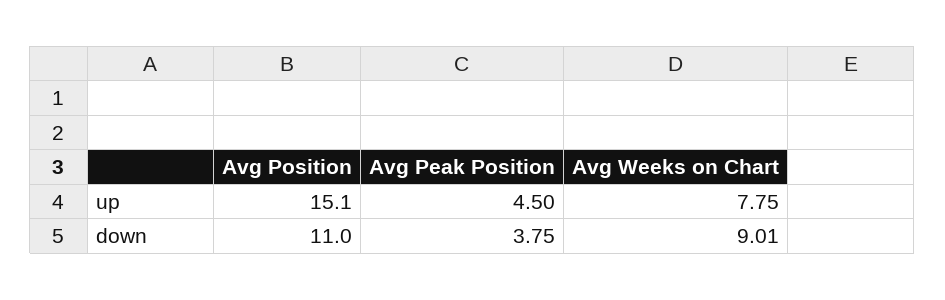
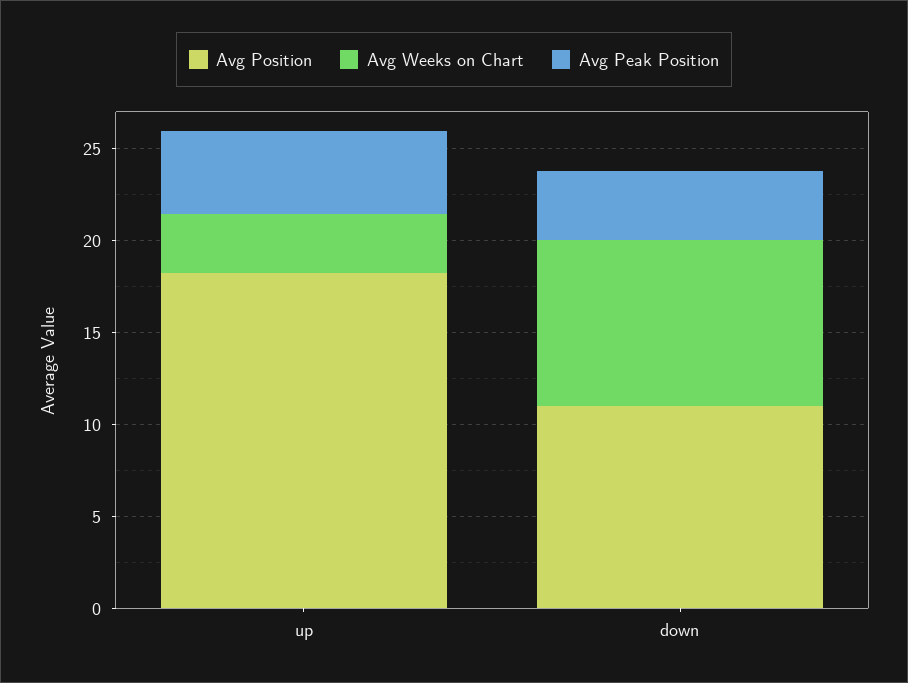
  {
    "Avg Position": {
-     "up": 15.1,
+     "up": 18,
      "down": 11
    },
    "Avg Peak Position": {
      "up": 4.5,
      "down": 3.75
    },
    "Avg Weeks on Chart": {
-     "up": 7.75,
+     "up": 3,
      "down": 9.01
    }
  }

